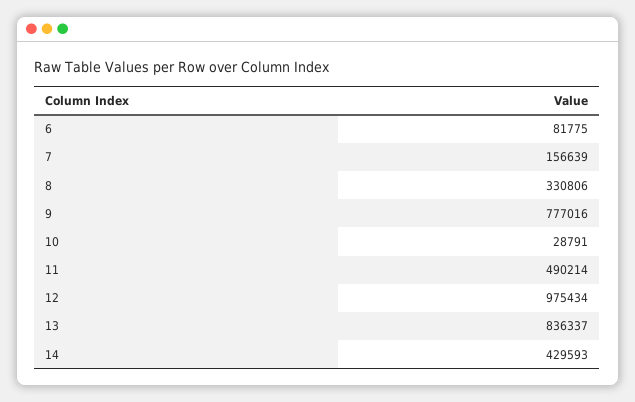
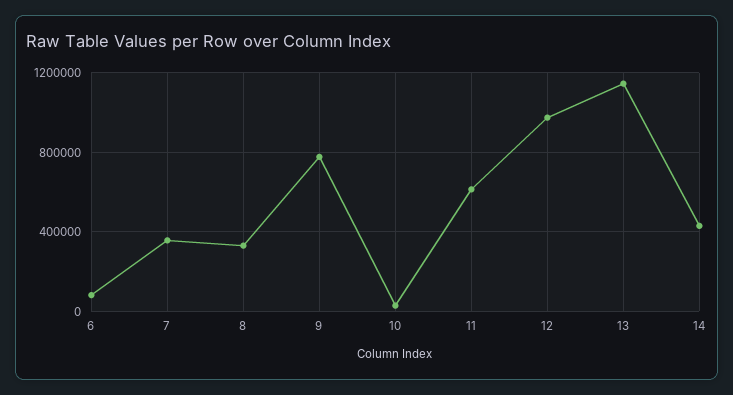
  {
    "6": 81775,
-   "7": 156639,
+   "7": 350000,
    "8": 330806,
    "9": 777016,
    "10": 28791,
-   "11": 490214,
+   "11": 600000,
    "12": 975434,
-   "13": 836337,
+   "13": 1150000,
    "14": 429593
  }

